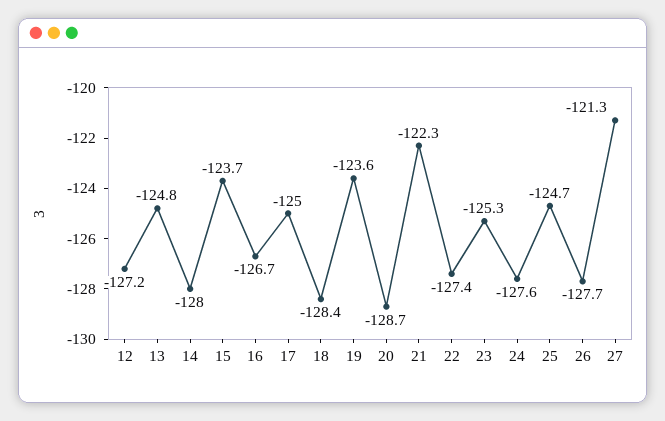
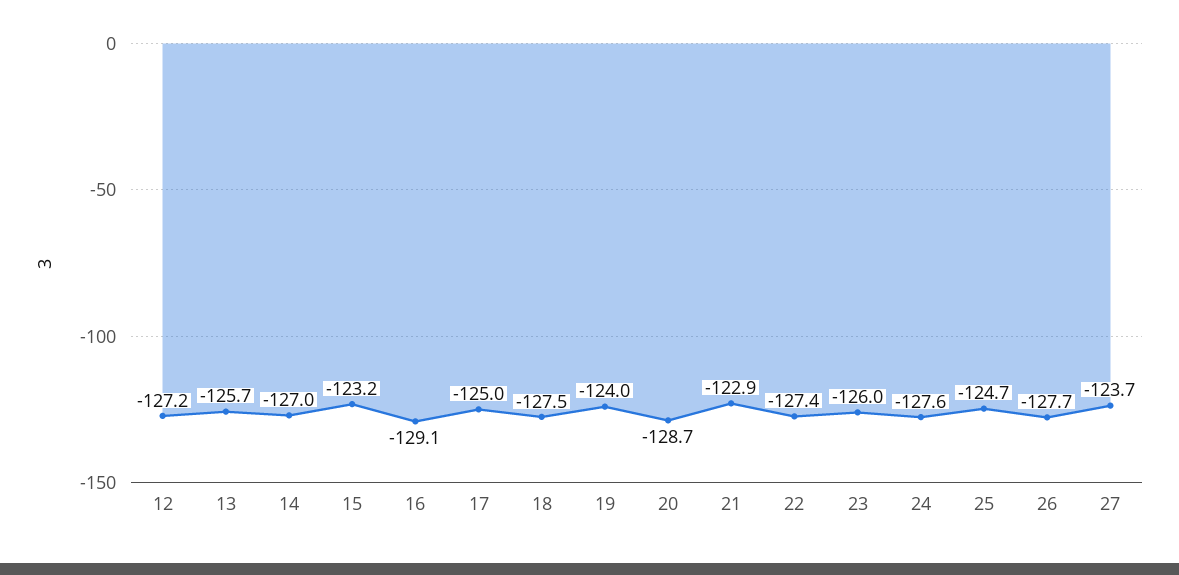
  {
    "12": -127.2,
-   "13": -124.8,
+   "13": -125.7,
-   "14": -128,
+   "14": -127,
-   "15": -123.7,
+   "15": -123.2,
-   "16": -126.7,
+   "16": -129.1,
    "17": -125,
-   "18": -128.4,
+   "18": -127.5,
-   "19": -123.6,
+   "19": -124,
    "20": -128.7,
-   "21": -122.3,
+   "21": -122.9,
    "22": -127.4,
-   "23": -125.3,
+   "23": -126,
    "24": -127.6,
    "25": -124.7,
    "26": -127.7,
-   "27": -121.3
+   "27": -123.7
  }

